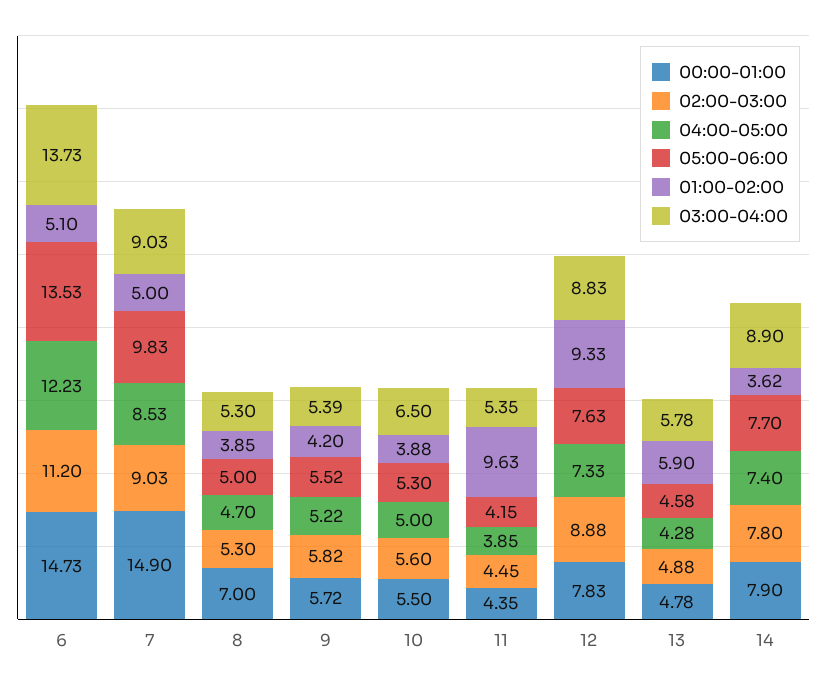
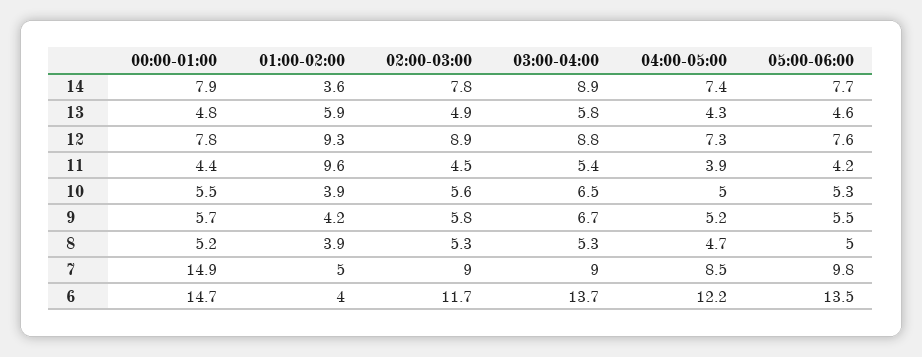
  {
    "00:00-01:00": {
      "6": 14.73,
      "7": 14.9,
-     "8": 7,
+     "8": 5.2,
      "9": 5.72,
      "10": 5.5,
      "11": 4.35,
      "12": 7.83,
      "13": 4.78,
      "14": 7.9
    },
    "02:00-03:00": {
-     "6": 11.2,
+     "6": 11.7,
      "7": 9.03,
      "8": 5.3,
      "9": 5.82,
      "10": 5.6,
      "11": 4.45,
      "12": 8.88,
      "13": 4.88,
      "14": 7.8
    },
    "04:00-05:00": {
      "6": 12.23,
      "7": 8.53,
      "8": 4.7,
      "9": 5.22,
      "10": 5,
      "11": 3.85,
      "12": 7.33,
      "13": 4.28,
      "14": 7.4
    },
    "05:00-06:00": {
      "6": 13.53,
      "7": 9.83,
      "8": 5,
      "9": 5.52,
      "10": 5.3,
      "11": 4.15,
      "12": 7.63,
      "13": 4.58,
      "14": 7.7
    },
    "01:00-02:00": {
-     "6": 5.1,
+     "6": 4,
      "7": 5,
      "8": 3.85,
      "9": 4.2,
      "10": 3.88,
      "11": 9.63,
      "12": 9.33,
      "13": 5.9,
      "14": 3.62
    },
    "03:00-04:00": {
      "6": 13.73,
      "7": 9.03,
      "8": 5.3,
-     "9": 5.39,
+     "9": 6.7,
      "10": 6.5,
      "11": 5.35,
      "12": 8.83,
      "13": 5.78,
      "14": 8.9
    }
  }

